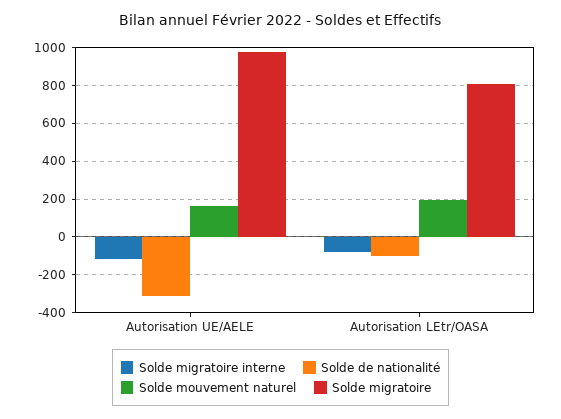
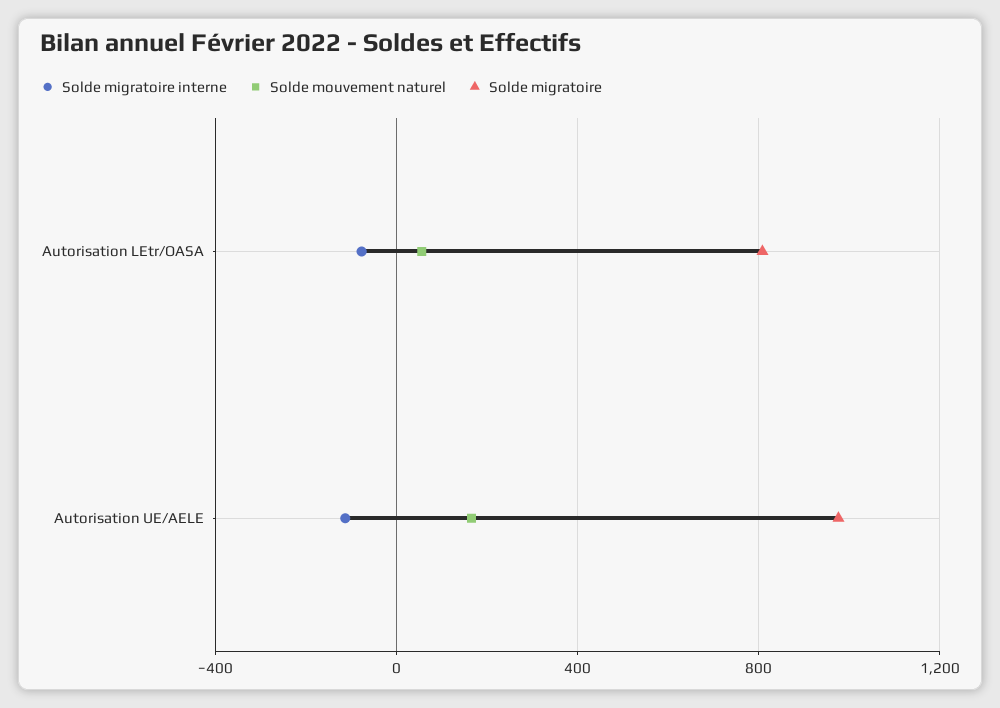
  {
    "Solde migratoire interne": {
      "Autorisation UE/AELE": -100,
      "Autorisation LEtr/OASA": -100
    },
-   "Solde de nationalité": {
-     "Autorisation UE/AELE": -300,
-     "Autorisation LEtr/OASA": -100
-   },
    "Solde mouvement naturel": {
      "Autorisation UE/AELE": 150,
-     "Autorisation LEtr/OASA": 200
+     "Autorisation LEtr/OASA": 50
    },
    "Solde migratoire": {
      "Autorisation UE/AELE": 1000,
      "Autorisation LEtr/OASA": 800
    }
  }

